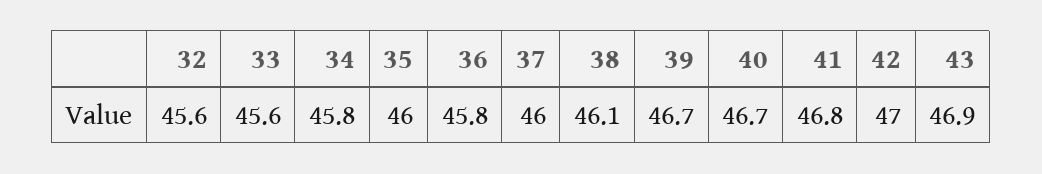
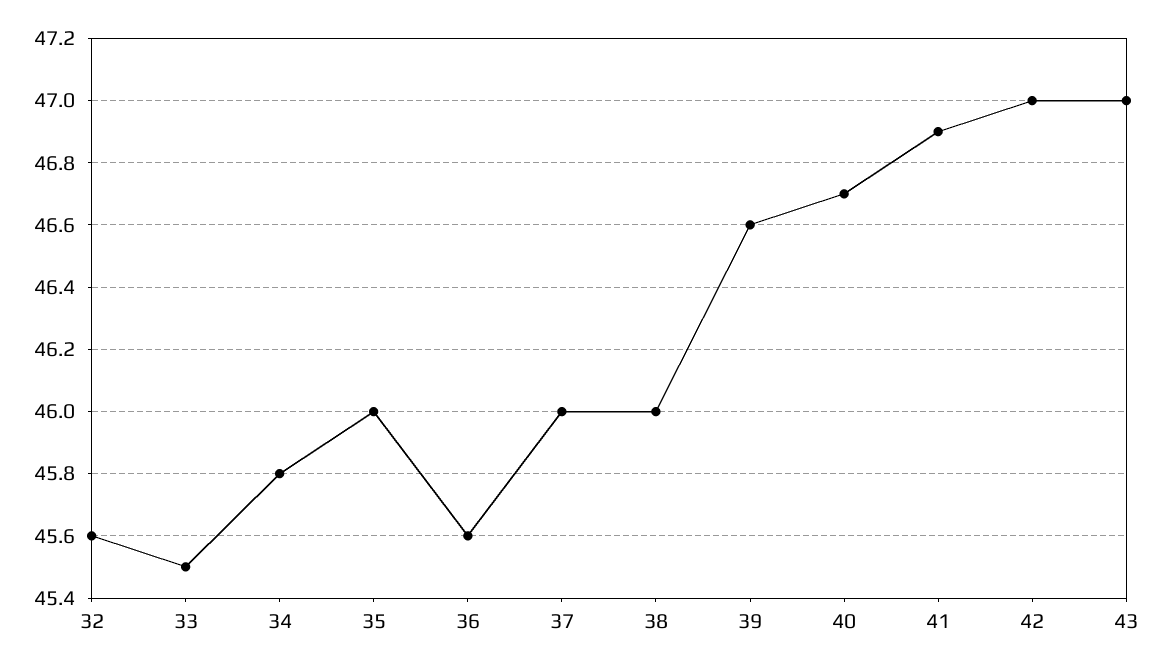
  {
    "32": 45.6,
-   "33": 45.6,
+   "33": 45.5,
    "34": 45.8,
    "35": 46,
-   "36": 45.8,
+   "36": 45.6,
    "37": 46,
-   "38": 46.1,
+   "38": 46,
-   "39": 46.7,
+   "39": 46.6,
    "40": 46.7,
-   "41": 46.8,
+   "41": 46.9,
    "42": 47,
-   "43": 46.9
+   "43": 47
  }

